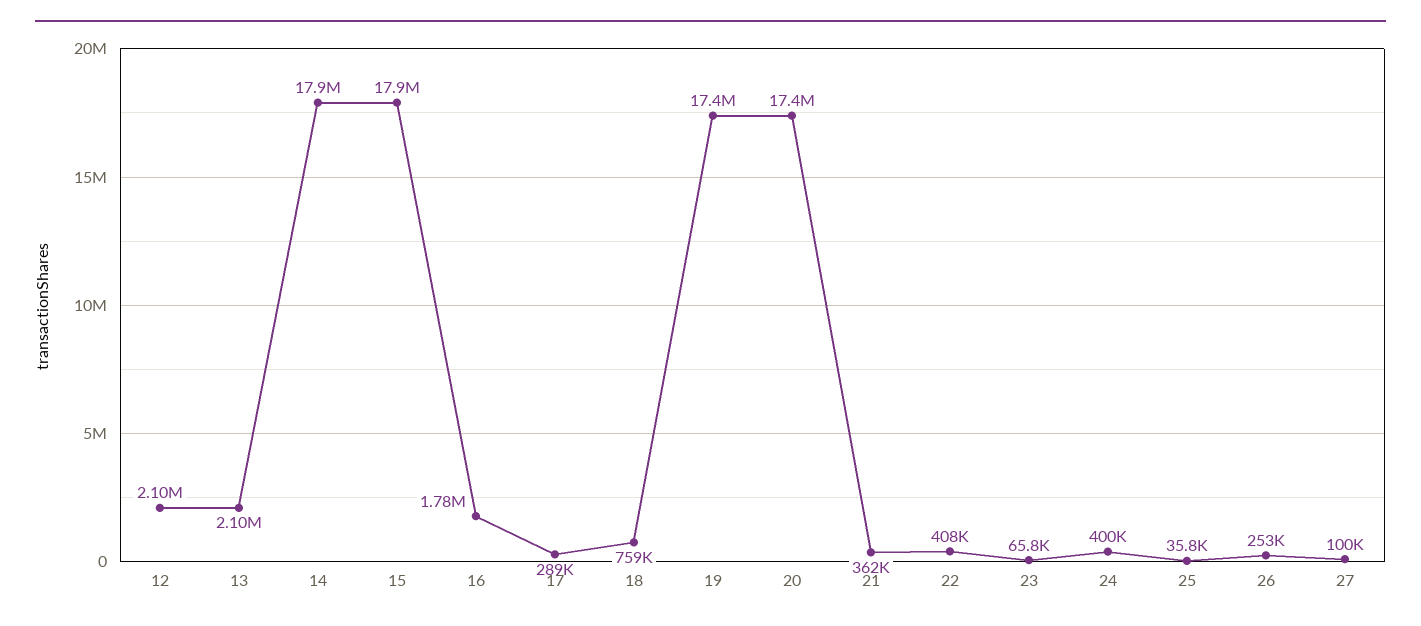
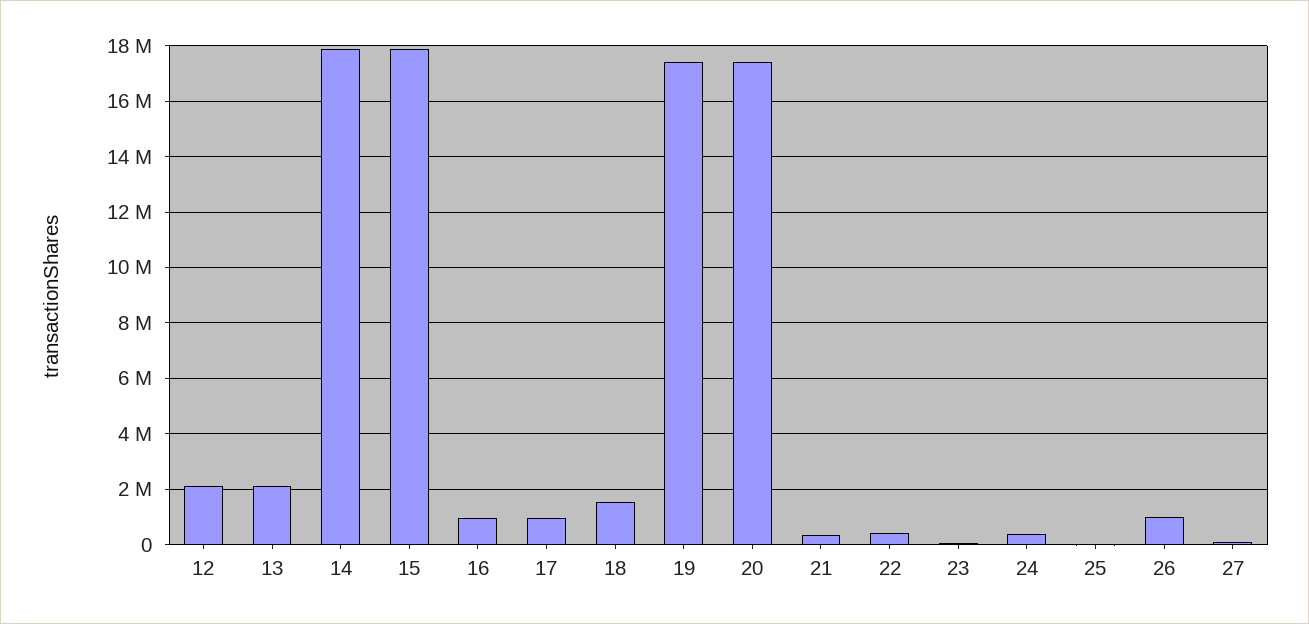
  {
    "12": 2100000,
    "13": 2100000,
    "14": 17900000,
    "15": 17900000,
-   "16": 1780000,
+   "16": 1000000,
-   "17": 289000,
+   "17": 1000000,
-   "18": 759000,
+   "18": 1500000,
    "19": 17400000,
    "20": 17400000,
    "21": 362000,
    "22": 408000,
    "23": 65800,
    "24": 400000,
    "25": 35800,
-   "26": 253000,
+   "26": 1000000,
    "27": 100000
  }

